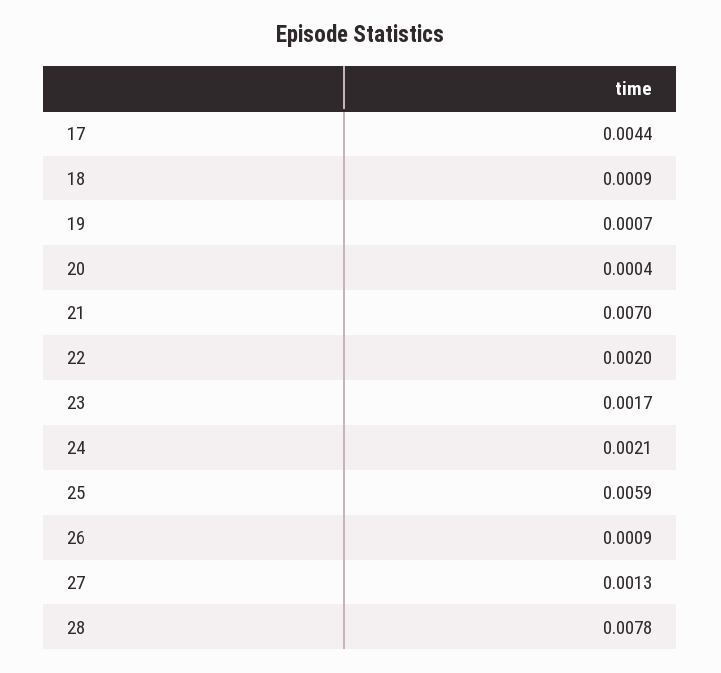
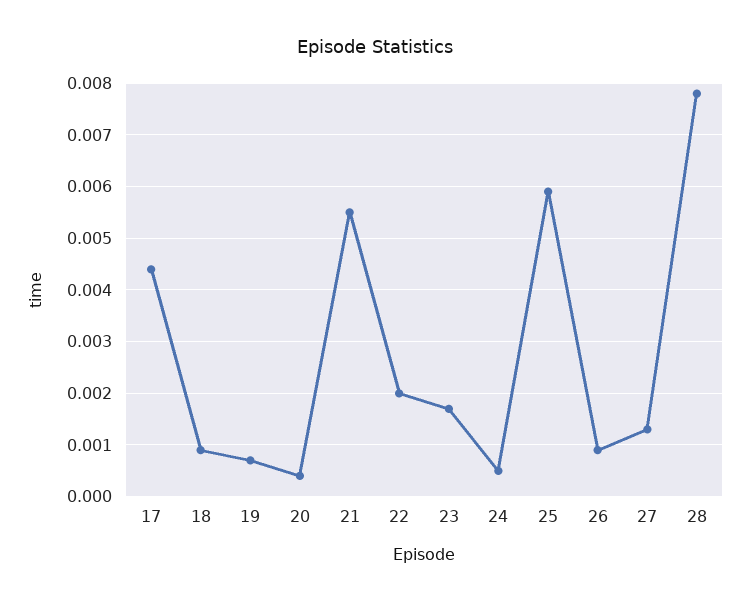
  {
    "17": 0.0044,
    "18": 0.0009,
    "19": 0.0007,
    "20": 0.0004,
-   "21": 0.007,
+   "21": 0.0055,
    "22": 0.002,
    "23": 0.0017,
-   "24": 0.0021,
+   "24": 0.0005,
    "25": 0.0059,
    "26": 0.0009,
    "27": 0.0013,
    "28": 0.0078
  }

